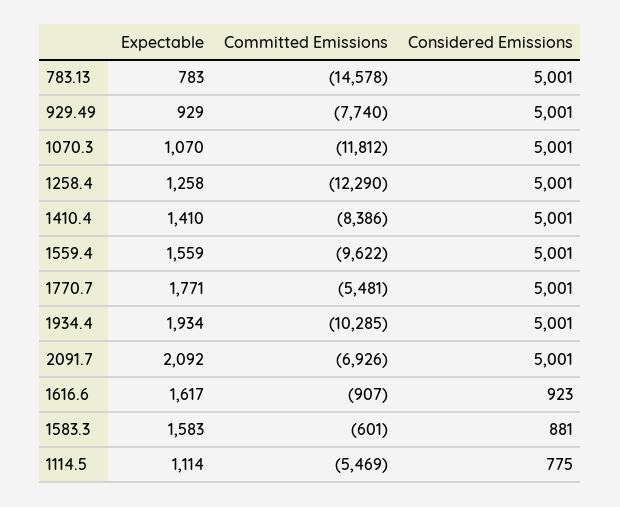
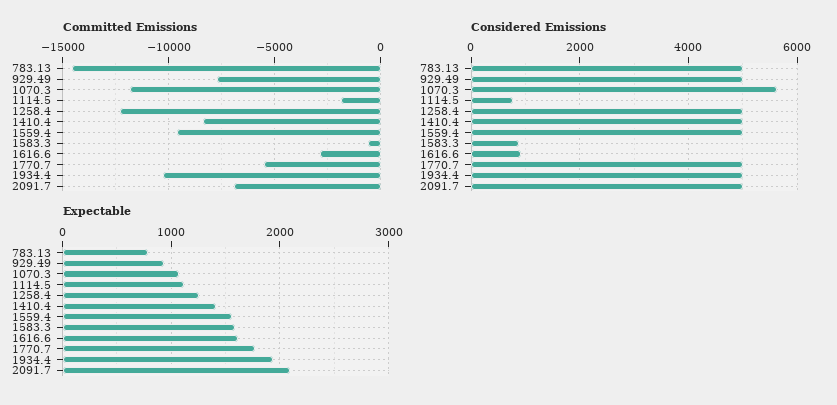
  {
    "Expectable": {
      "783.13": 783,
      "929.49": 929,
      "1070.3": 1070,
      "1258.4": 1258,
      "1410.4": 1410,
      "1559.4": 1559,
      "1770.7": 1771,
      "1934.4": 1934,
      "2091.7": 2092,
      "1616.6": 1617,
      "1583.3": 1583,
      "1114.5": 1114
    },
    "Committed Emissions": {
      "783.13": -14578,
      "929.49": -7740,
      "1070.3": -11812,
      "1258.4": -12290,
      "1410.4": -8386,
      "1559.4": -9622,
      "1770.7": -5481,
      "1934.4": -10285,
      "2091.7": -6926,
-     "1616.6": -907,
+     "1616.6": -3000,
      "1583.3": -601,
-     "1114.5": -5469
+     "1114.5": -2000
    },
    "Considered Emissions": {
      "783.13": 5001,
      "929.49": 5001,
-     "1070.3": 5001,
+     "1070.3": 5600,
      "1258.4": 5001,
      "1410.4": 5001,
      "1559.4": 5001,
      "1770.7": 5001,
      "1934.4": 5001,
      "2091.7": 5001,
      "1616.6": 923,
      "1583.3": 881,
      "1114.5": 775
    }
  }

